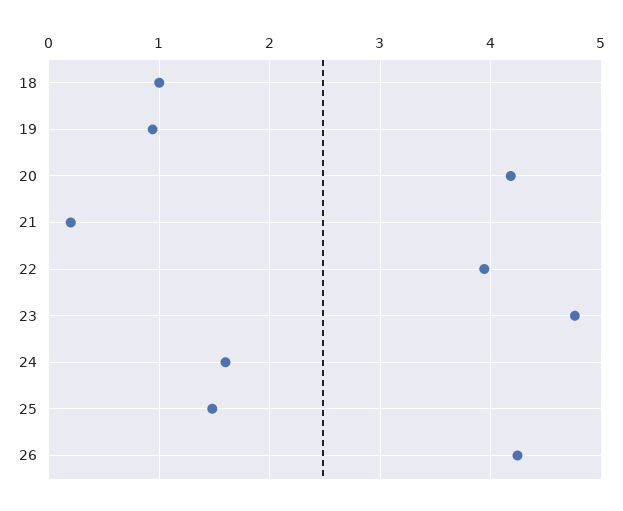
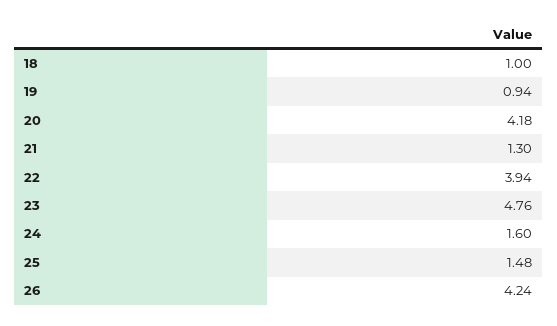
  {
    "18": 1,
    "19": 0.94,
    "20": 4.18,
-   "21": 0.2,
+   "21": 1.3,
    "22": 3.94,
    "23": 4.76,
    "24": 1.6,
    "25": 1.48,
    "26": 4.24
  }

